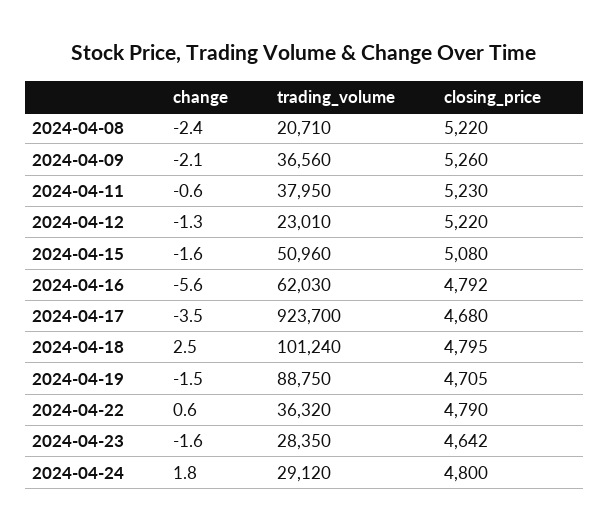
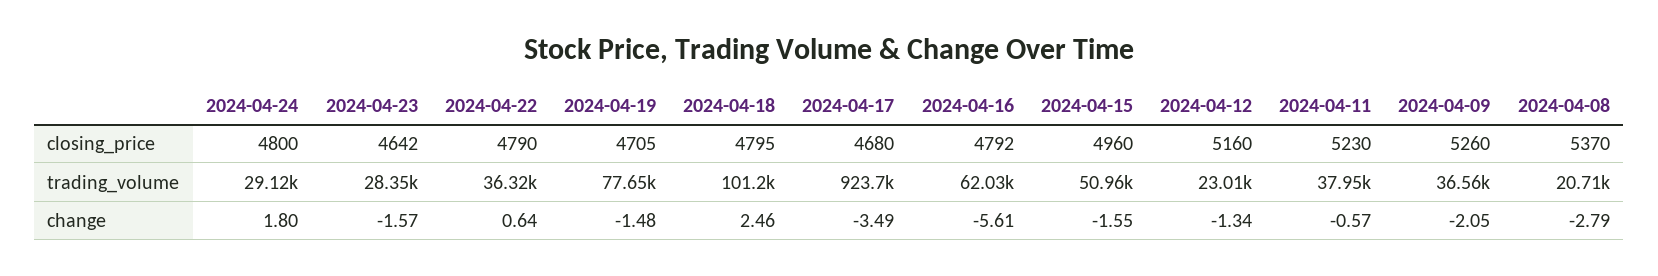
  {
    "change": {
-     "2024-04-08": -2.4,
+     "2024-04-08": -2.79,
      "2024-04-09": -2.05,
      "2024-04-11": -0.57,
      "2024-04-12": -1.34,
      "2024-04-15": -1.55,
      "2024-04-16": -5.61,
      "2024-04-17": -3.49,
      "2024-04-18": 2.46,
      "2024-04-19": -1.48,
      "2024-04-22": 0.64,
      "2024-04-23": -1.57,
      "2024-04-24": 1.8
    },
    "trading_volume": {
      "2024-04-08": 20710,
      "2024-04-09": 36560,
      "2024-04-11": 37950,
      "2024-04-12": 23010,
      "2024-04-15": 50960,
      "2024-04-16": 62030,
      "2024-04-17": 923700,
      "2024-04-18": 101240,
-     "2024-04-19": 88750,
+     "2024-04-19": 77650,
      "2024-04-22": 36320,
      "2024-04-23": 28350,
      "2024-04-24": 29120
    },
    "closing_price": {
-     "2024-04-08": 5220,
+     "2024-04-08": 5370,
      "2024-04-09": 5260,
      "2024-04-11": 5230,
-     "2024-04-12": 5220,
+     "2024-04-12": 5160,
-     "2024-04-15": 5080,
+     "2024-04-15": 4960,
      "2024-04-16": 4792,
      "2024-04-17": 4680,
      "2024-04-18": 4795,
      "2024-04-19": 4705,
      "2024-04-22": 4790,
      "2024-04-23": 4642,
      "2024-04-24": 4800
    }
  }

